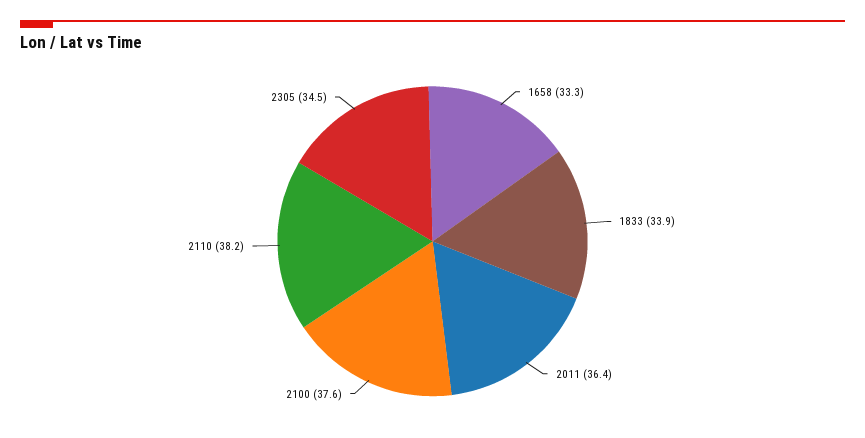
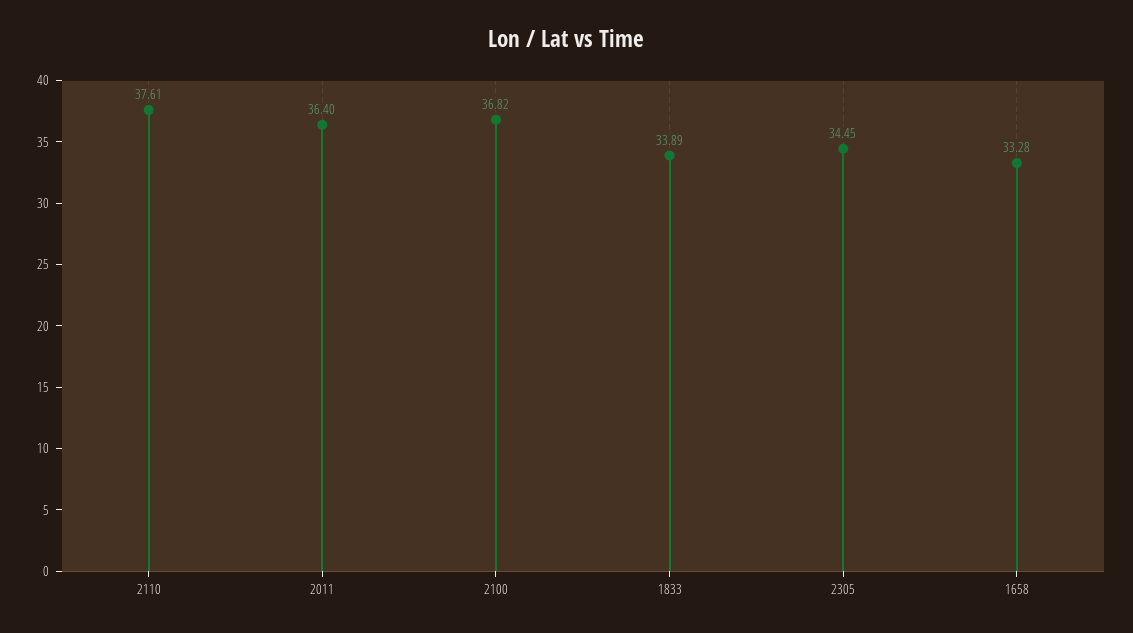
  {
    "1658": 33.28,
    "1833": 33.89,
    "2011": 36.4,
-   "2100": 37.6,
+   "2100": 36.82,
-   "2110": 38.2,
+   "2110": 37.61,
    "2305": 34.45
  }

